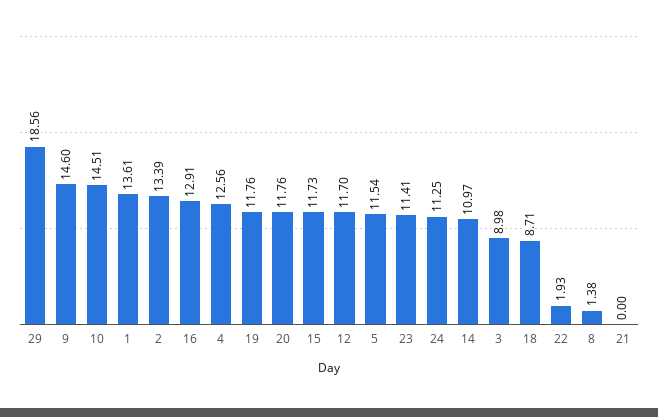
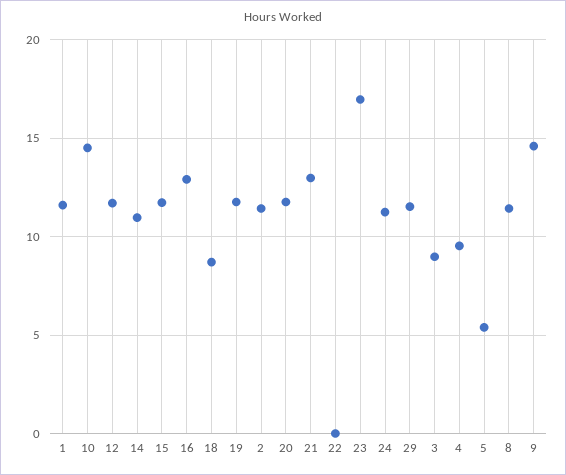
  {
-   "29": 18.56,
+   "29": 11.5,
    "9": 14.6,
    "10": 14.51,
-   "1": 13.61,
+   "1": 11.5,
-   "2": 13.39,
+   "2": 11.5,
    "16": 12.91,
-   "4": 12.56,
+   "4": 9.5,
    "19": 11.76,
    "20": 11.76,
    "15": 11.73,
    "12": 11.7,
-   "5": 11.54,
+   "5": 5.5,
-   "23": 11.41,
+   "23": 17,
    "24": 11.25,
    "14": 10.97,
    "3": 8.98,
    "18": 8.71,
-   "22": 1.93,
+   "22": 0,
-   "8": 1.38,
+   "8": 11.5,
-   "21": 0
+   "21": 13
  }

